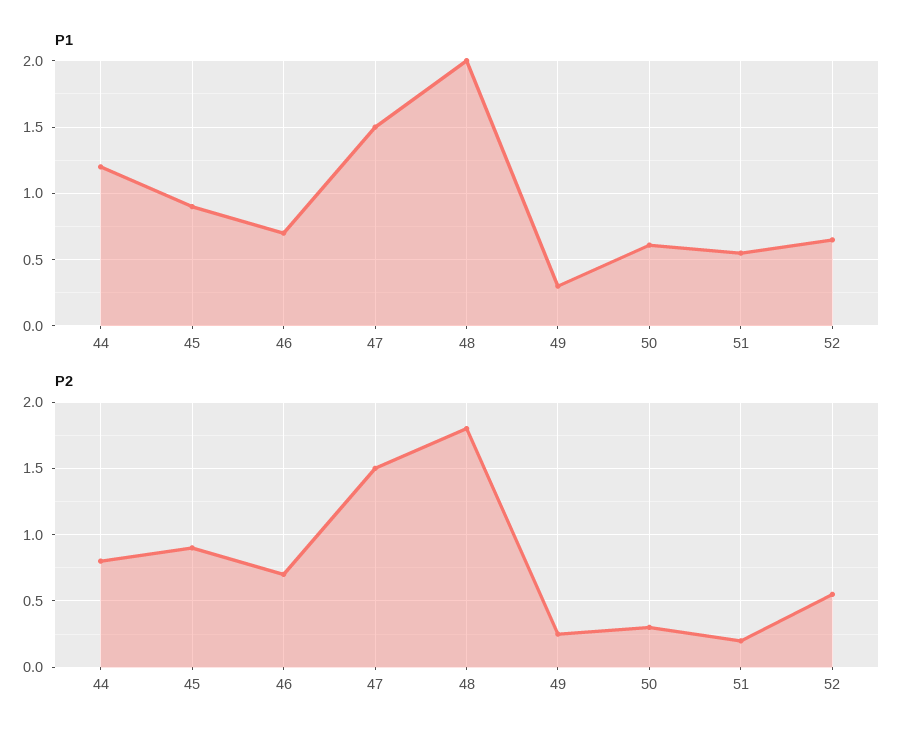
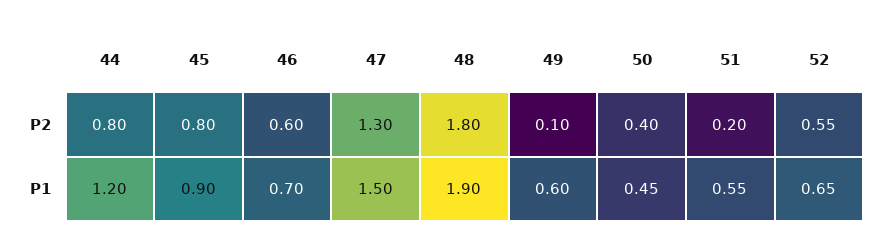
  {
    "P1": {
      "44": 1.2,
      "45": 0.9,
      "46": 0.7,
      "47": 1.5,
-     "48": 2,
+     "48": 1.9,
-     "49": 0.3,
+     "49": 0.6,
-     "50": 0.6,
+     "50": 0.45,
      "51": 0.55,
      "52": 0.65
    },
    "P2": {
      "44": 0.8,
-     "45": 0.9,
+     "45": 0.8,
-     "46": 0.7,
+     "46": 0.6,
-     "47": 1.5,
+     "47": 1.3,
      "48": 1.8,
-     "49": 0.25,
+     "49": 0.1,
-     "50": 0.3,
+     "50": 0.4,
      "51": 0.2,
      "52": 0.55
    }
  }

